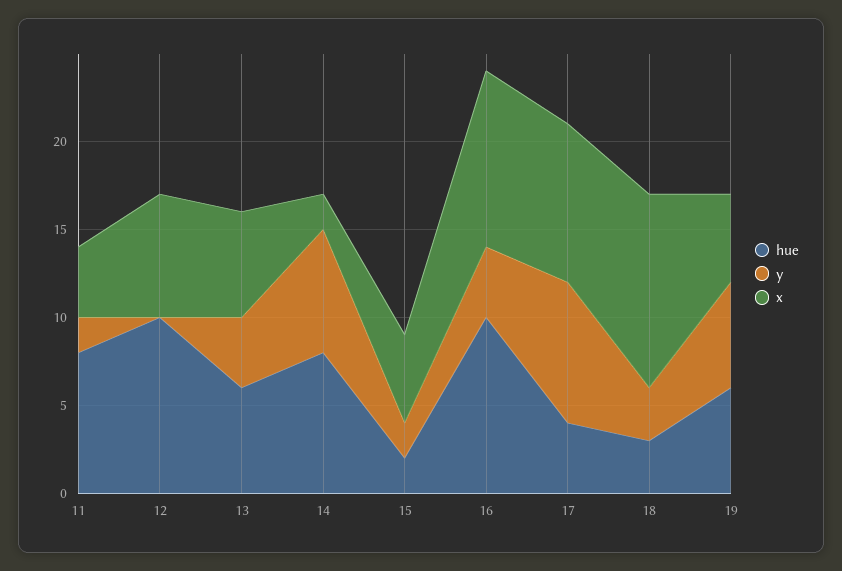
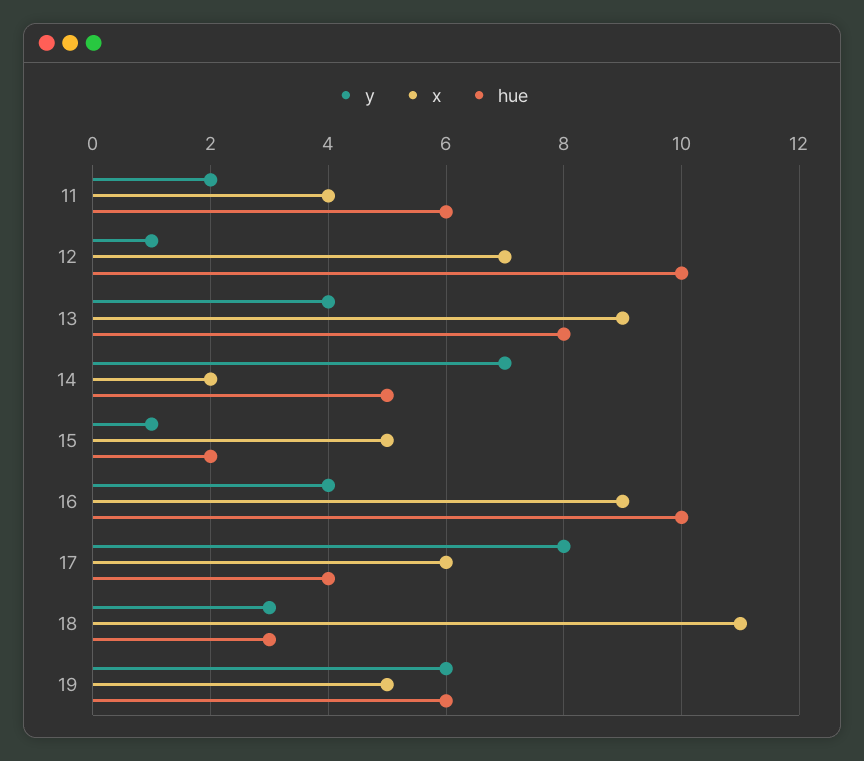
  {
    "hue": {
-     "11": 8,
+     "11": 6,
      "12": 10,
-     "13": 6,
+     "13": 8,
-     "14": 8,
+     "14": 5,
      "15": 2,
      "16": 10,
      "17": 4,
      "18": 3,
      "19": 6
    },
    "y": {
      "11": 2,
-     "12": 0,
+     "12": 1,
      "13": 4,
      "14": 7,
-     "15": 2,
+     "15": 1,
      "16": 4,
      "17": 8,
      "18": 3,
      "19": 6
    },
    "x": {
      "11": 4,
      "12": 7,
-     "13": 6,
+     "13": 9,
      "14": 2,
      "15": 5,
-     "16": 10,
+     "16": 9,
-     "17": 9,
+     "17": 6,
      "18": 11,
      "19": 5
    }
  }

